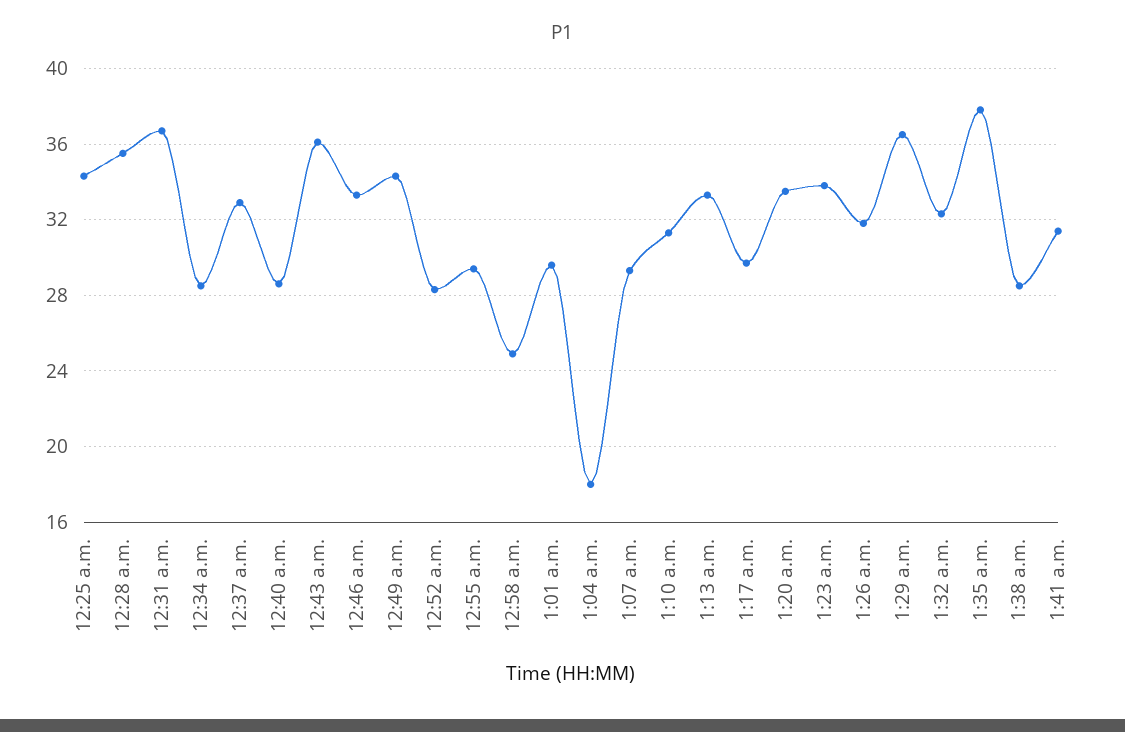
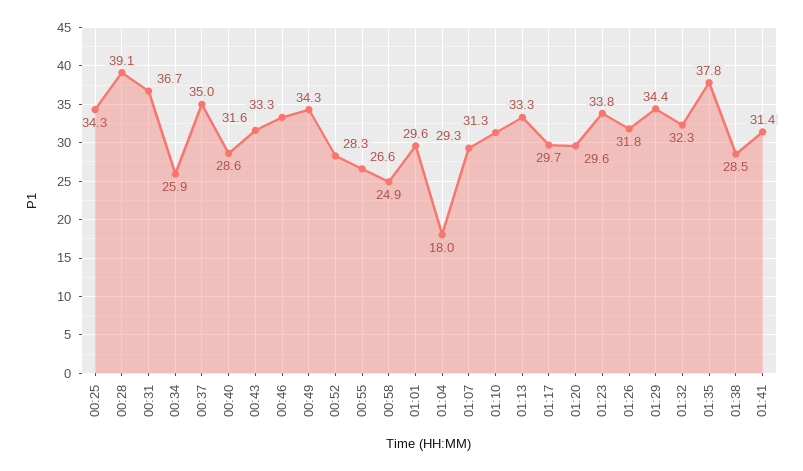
  {
    "12:25 a.m.": 34.3,
-   "12:28 a.m.": 35.5,
+   "12:28 a.m.": 39.1,
    "12:31 a.m.": 36.7,
-   "12:34 a.m.": 28.5,
+   "12:34 a.m.": 25.9,
-   "12:37 a.m.": 33,
+   "12:37 a.m.": 35,
    "12:40 a.m.": 28.6,
-   "12:43 a.m.": 36,
+   "12:43 a.m.": 31.6,
    "12:46 a.m.": 33.3,
    "12:49 a.m.": 34.3,
    "12:52 a.m.": 28.3,
-   "12:55 a.m.": 29.5,
+   "12:55 a.m.": 26.6,
    "12:58 a.m.": 24.9,
    "1:01 a.m.": 29.6,
    "1:04 a.m.": 18,
    "1:07 a.m.": 29.3,
    "1:10 a.m.": 31.3,
    "1:13 a.m.": 33.3,
    "1:17 a.m.": 29.7,
-   "1:20 a.m.": 33.5,
+   "1:20 a.m.": 29.6,
    "1:23 a.m.": 33.8,
    "1:26 a.m.": 31.8,
-   "1:29 a.m.": 36.5,
+   "1:29 a.m.": 34.4,
    "1:32 a.m.": 32.3,
    "1:35 a.m.": 37.8,
    "1:38 a.m.": 28.5,
    "1:41 a.m.": 31.4
  }

